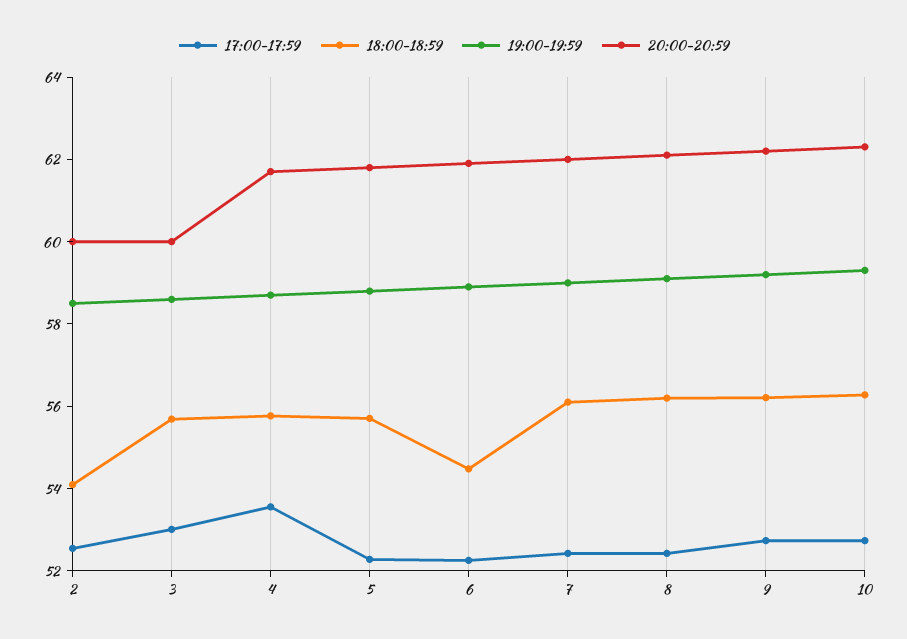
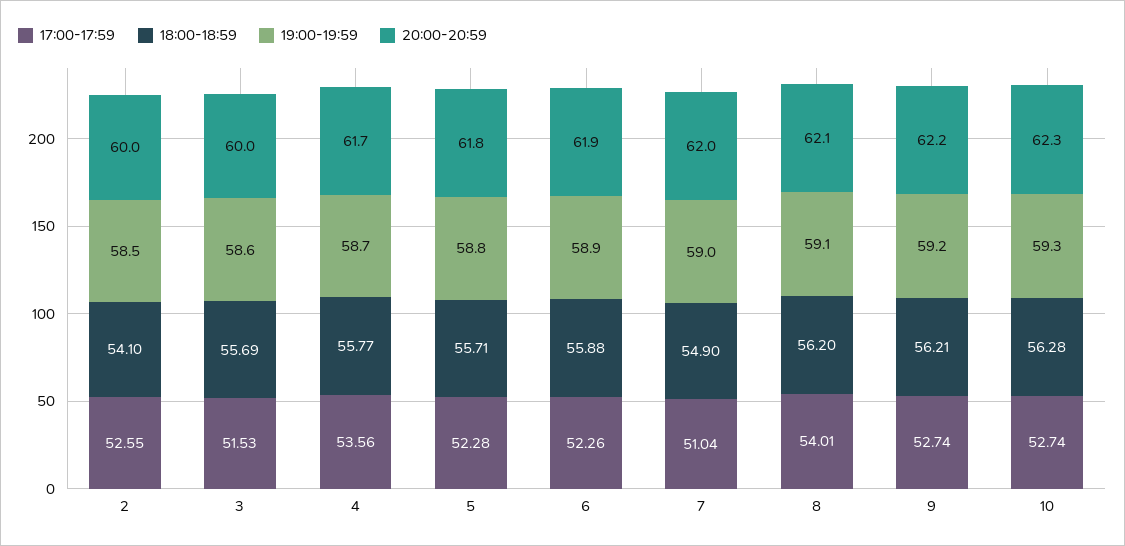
  {
    "17:00-17:59": {
      "2": 52.55,
-     "3": 53,
+     "3": 51.53,
      "4": 53.56,
      "5": 52.28,
      "6": 52.26,
-     "7": 52.5,
+     "7": 51.04,
-     "8": 52.5,
+     "8": 54.01,
      "9": 52.74,
      "10": 52.74
    },
    "18:00-18:59": {
      "2": 54.1,
      "3": 55.69,
      "4": 55.77,
      "5": 55.71,
-     "6": 54.5,
+     "6": 55.88,
-     "7": 56,
+     "7": 54.9,
      "8": 56.2,
      "9": 56.21,
      "10": 56.28
    },
    "19:00-19:59": {
      "2": 58.5,
      "3": 58.6,
      "4": 58.7,
      "5": 58.8,
      "6": 58.9,
      "7": 59,
      "8": 59.1,
      "9": 59.2,
      "10": 59.3
    },
    "20:00-20:59": {
      "2": 60,
      "3": 60,
      "4": 61.7,
      "5": 61.8,
      "6": 61.9,
      "7": 62,
      "8": 62.1,
      "9": 62.2,
      "10": 62.3
    }
  }

